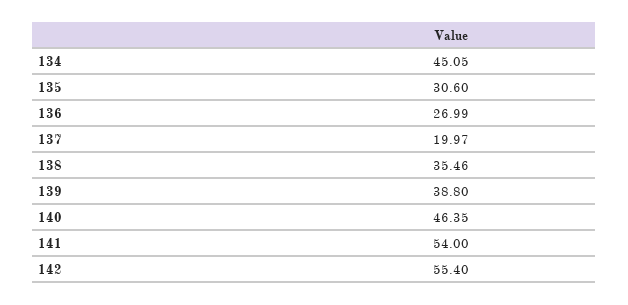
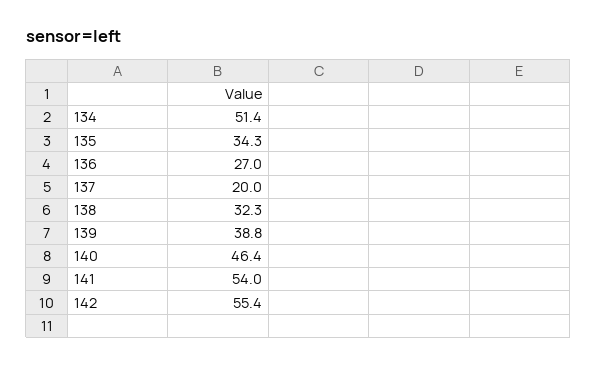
  {
-   "134": 45.05,
+   "134": 51.4,
-   "135": 30.6,
+   "135": 34.3,
    "136": 26.99,
    "137": 19.97,
-   "138": 35.46,
+   "138": 32.3,
    "139": 38.8,
    "140": 46.35,
    "141": 54,
    "142": 55.4
  }

